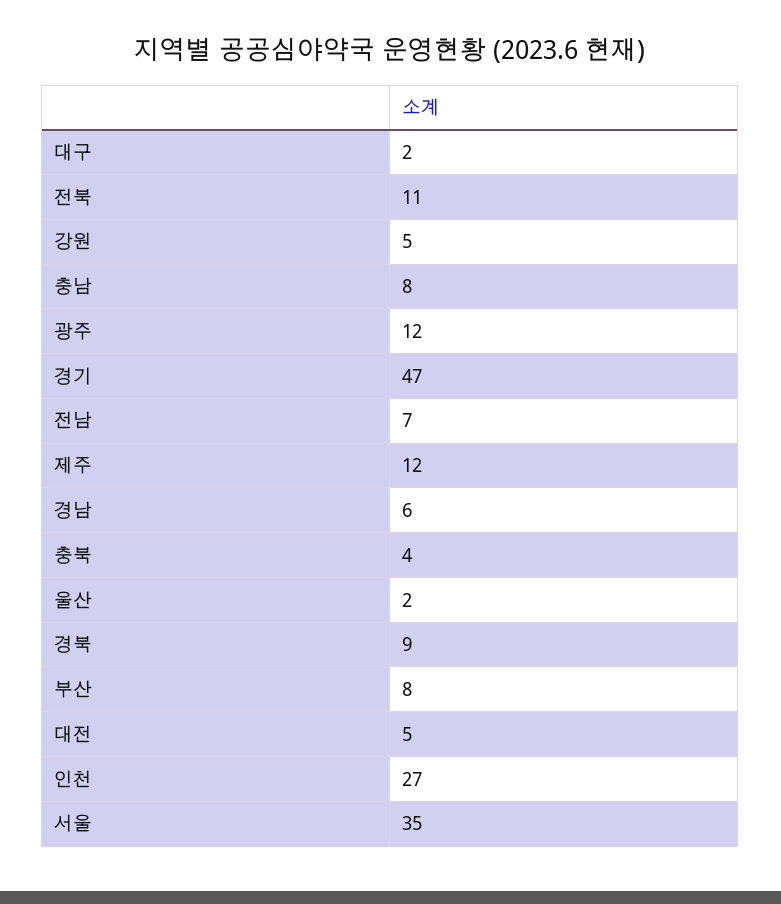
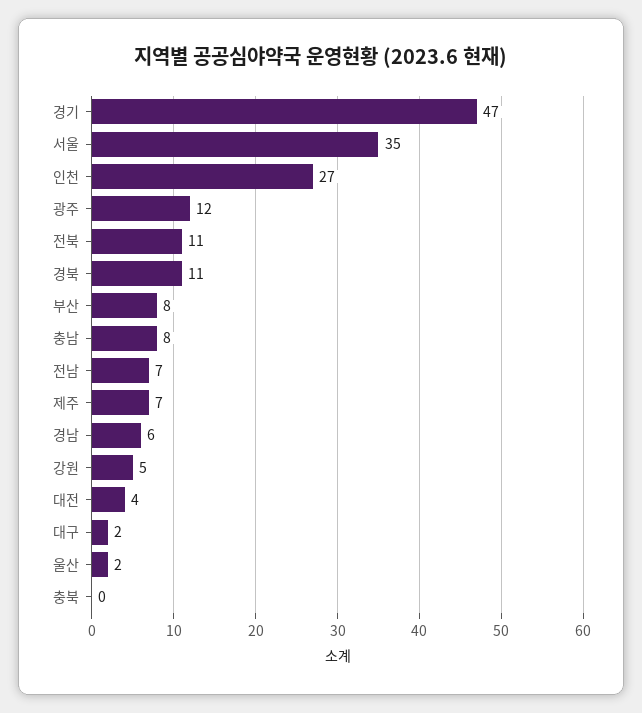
  {
    "대구": 2,
    "전북": 11,
    "강원": 5,
    "충남": 8,
    "광주": 12,
    "경기": 47,
    "전남": 7,
-   "제주": 12,
+   "제주": 7,
    "경남": 6,
-   "충북": 4,
+   "충북": 0,
    "울산": 2,
-   "경북": 9,
+   "경북": 11,
    "부산": 8,
-   "대전": 5,
+   "대전": 4,
    "인천": 27,
    "서울": 35
  }

